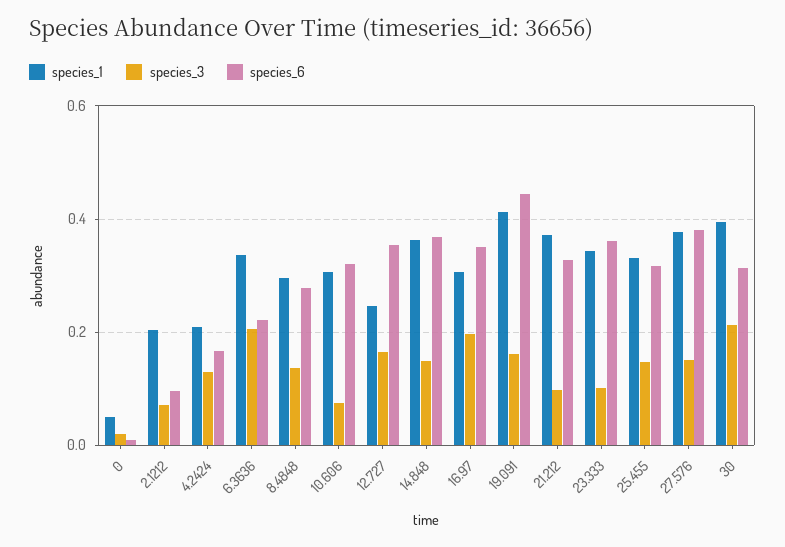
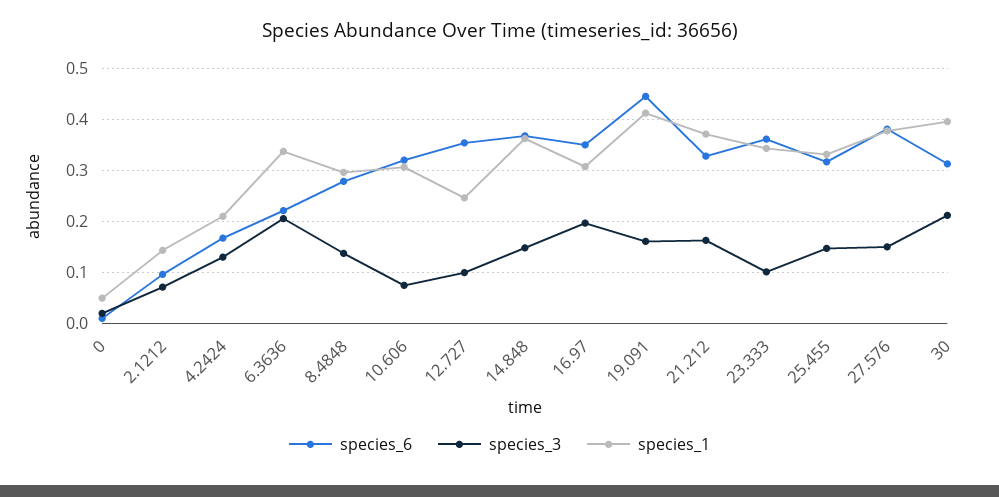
  {
    "species_1": {
      "0": 0.06,
-     "2.1212": 0.2,
+     "2.1212": 0.14,
      "4.2424": 0.2,
      "6.3636": 0.34,
      "8.4848": 0.3,
      "10.606": 0.3,
      "12.727": 0.24,
      "14.848": 0.36,
      "16.97": 0.3,
      "19.091": 0.42,
      "21.212": 0.38,
      "23.333": 0.34,
      "25.455": 0.34,
      "27.576": 0.38,
      "30": 0.4
    },
    "species_3": {
      "0": 0.02,
      "2.1212": 0.08,
      "4.2424": 0.14,
      "6.3636": 0.2,
      "8.4848": 0.14,
      "10.606": 0.08,
-     "12.727": 0.16,
+     "12.727": 0.1,
      "14.848": 0.14,
      "16.97": 0.2,
      "19.091": 0.16,
-     "21.212": 0.1,
+     "21.212": 0.16,
      "23.333": 0.1,
      "25.455": 0.14,
      "27.576": 0.16,
      "30": 0.22
    },
    "species_6": {
      "0": 0.02,
      "2.1212": 0.1,
      "4.2424": 0.16,
      "6.3636": 0.22,
      "8.4848": 0.28,
      "10.606": 0.32,
      "12.727": 0.36,
      "14.848": 0.36,
      "16.97": 0.36,
      "19.091": 0.44,
      "21.212": 0.32,
      "23.333": 0.36,
      "25.455": 0.32,
      "27.576": 0.38,
      "30": 0.32
    }
  }

